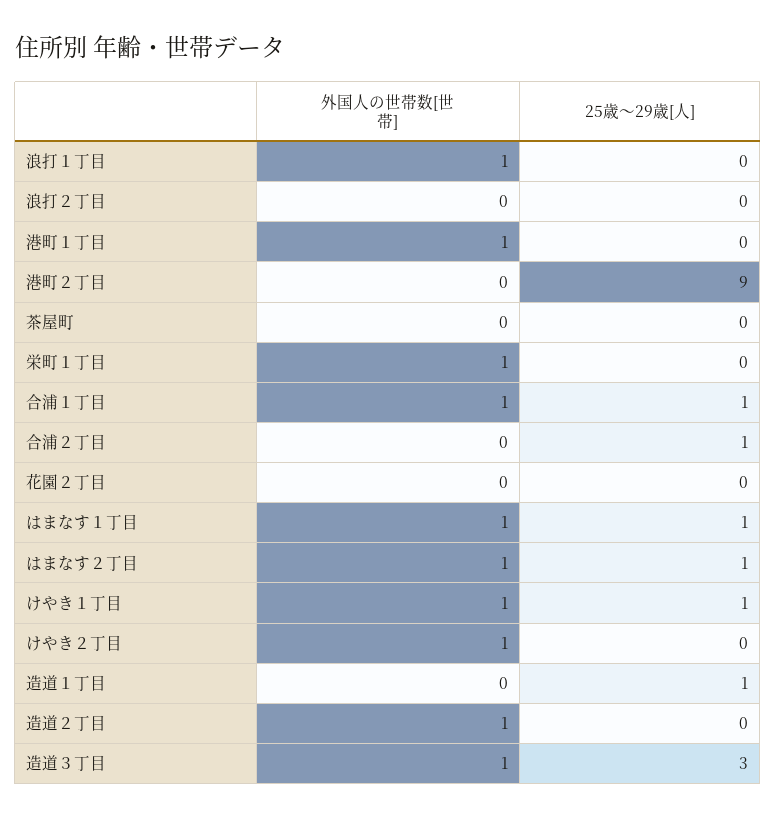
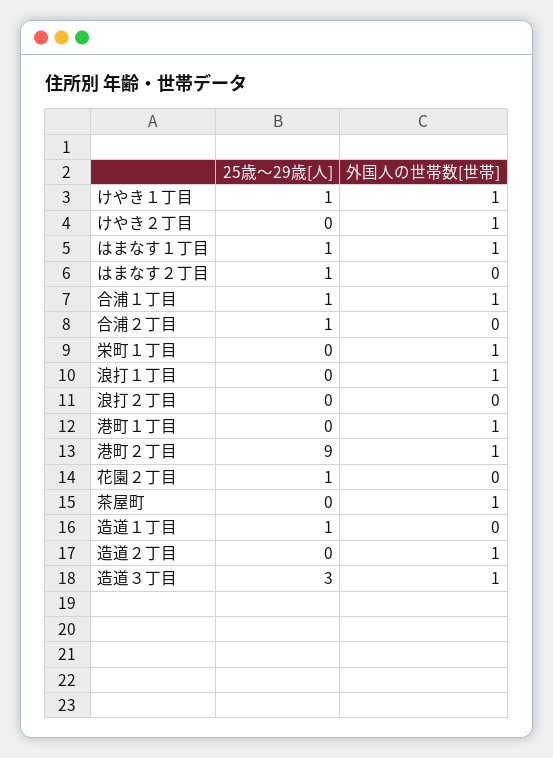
  {
    "外国人の世帯数[世帯]": {
      "浪打１丁目": 1,
      "浪打２丁目": 0,
      "港町１丁目": 1,
-     "港町２丁目": 0,
+     "港町２丁目": 1,
-     "茶屋町": 0,
+     "茶屋町": 1,
      "栄町１丁目": 1,
      "合浦１丁目": 1,
      "合浦２丁目": 0,
      "花園２丁目": 0,
      "はまなす１丁目": 1,
-     "はまなす２丁目": 1,
+     "はまなす２丁目": 0,
      "けやき１丁目": 1,
      "けやき２丁目": 1,
      "造道１丁目": 0,
      "造道２丁目": 1,
      "造道３丁目": 1
    },
    "25歳～29歳[人]": {
      "浪打１丁目": 0,
      "浪打２丁目": 0,
      "港町１丁目": 0,
      "港町２丁目": 9,
      "茶屋町": 0,
      "栄町１丁目": 0,
      "合浦１丁目": 1,
      "合浦２丁目": 1,
-     "花園２丁目": 0,
+     "花園２丁目": 1,
      "はまなす１丁目": 1,
      "はまなす２丁目": 1,
      "けやき１丁目": 1,
      "けやき２丁目": 0,
      "造道１丁目": 1,
      "造道２丁目": 0,
      "造道３丁目": 3
    }
  }

